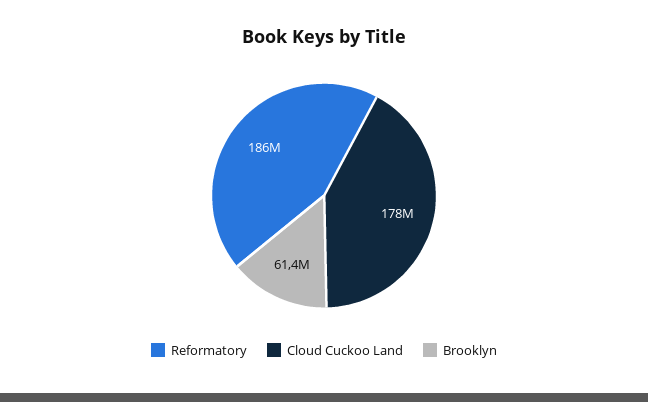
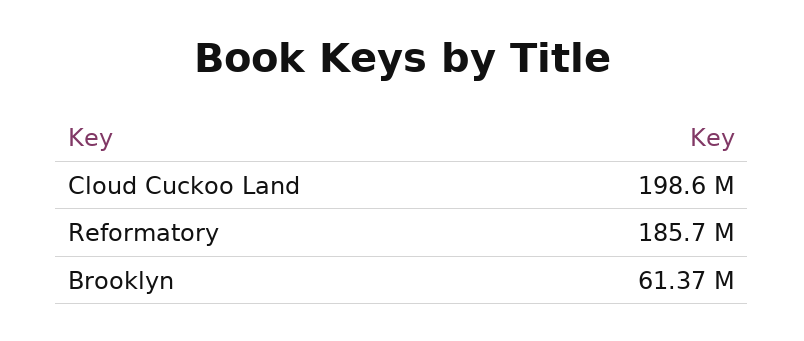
  {
    "Reformatory": 185700000,
-   "Cloud Cuckoo Land": 178000000,
+   "Cloud Cuckoo Land": 198600000,
    "Brooklyn": 61370000
  }

